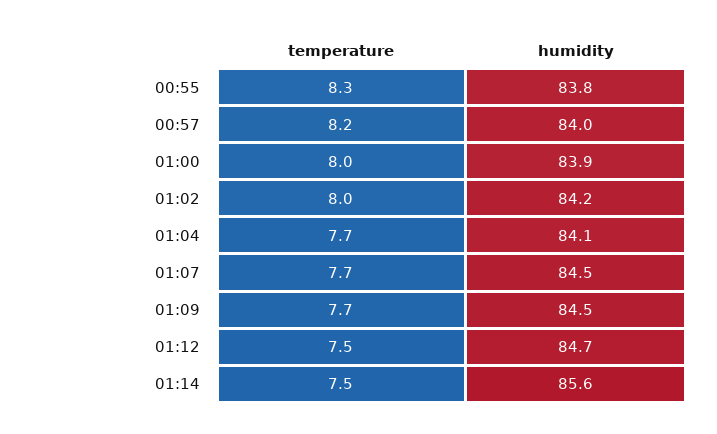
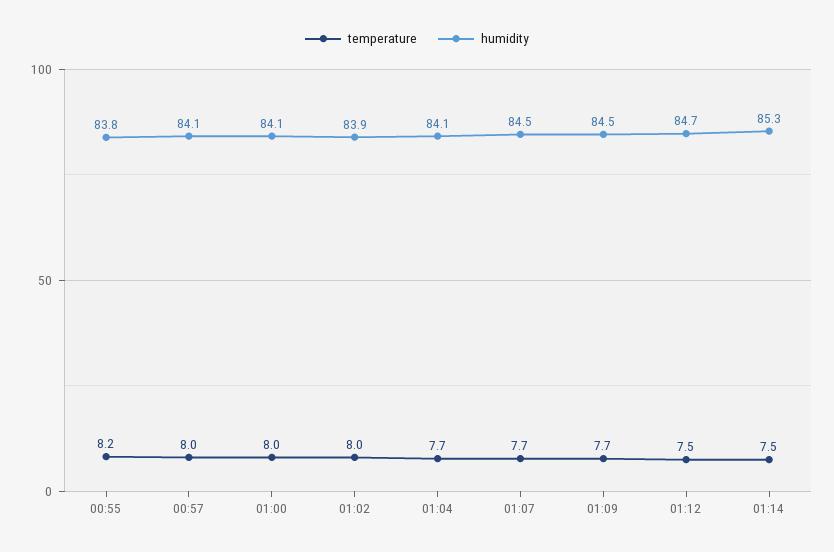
  {
    "temperature": {
-     "00:55": 8.3,
+     "00:55": 8.2,
-     "00:57": 8.2,
+     "00:57": 8,
      "01:00": 8,
      "01:02": 8,
      "01:04": 7.7,
      "01:07": 7.7,
      "01:09": 7.7,
      "01:12": 7.5,
      "01:14": 7.5
    },
    "humidity": {
      "00:55": 83.8,
-     "00:57": 84,
+     "00:57": 84.1,
-     "01:00": 83.9,
+     "01:00": 84.1,
-     "01:02": 84.2,
+     "01:02": 83.9,
      "01:04": 84.1,
      "01:07": 84.5,
      "01:09": 84.5,
      "01:12": 84.7,
-     "01:14": 85.6
+     "01:14": 85.3
    }
  }

